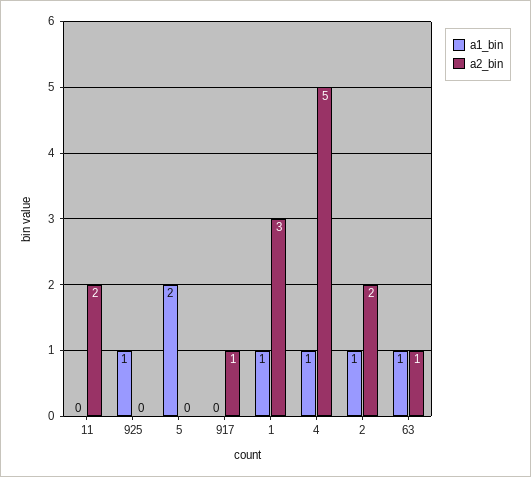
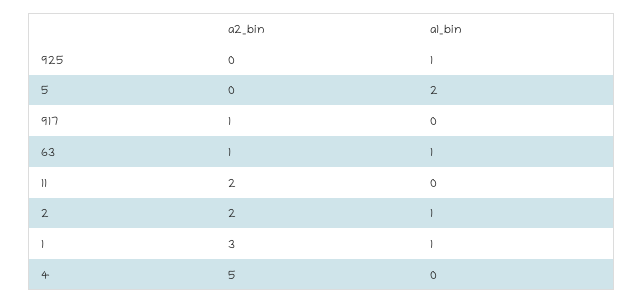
  {
    "a1_bin": {
      "11": 0,
      "925": 1,
      "5": 2,
      "917": 0,
      "1": 1,
-     "4": 1,
+     "4": 0,
      "2": 1,
      "63": 1
    },
    "a2_bin": {
      "11": 2,
      "925": 0,
      "5": 0,
      "917": 1,
      "1": 3,
      "4": 5,
      "2": 2,
      "63": 1
    }
  }

